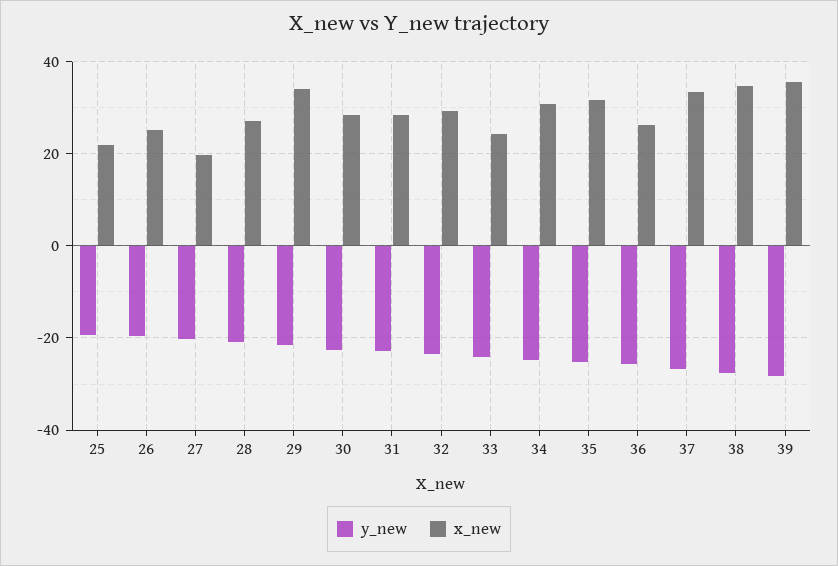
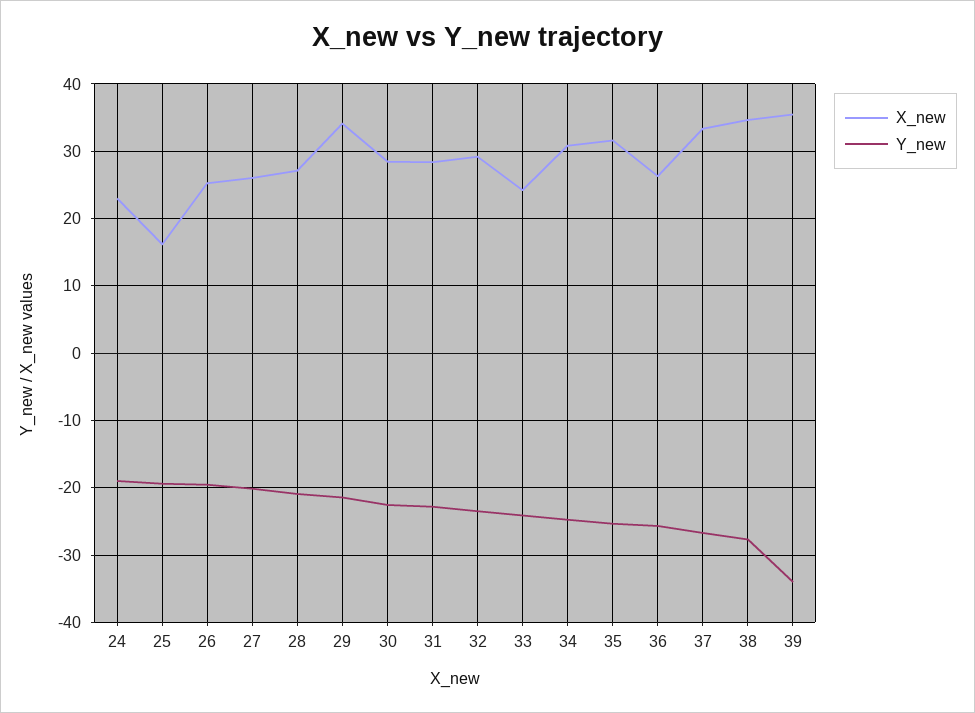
  {
    "y_new": {
      "25": -19,
      "26": -20,
      "27": -20,
      "28": -21,
      "29": -21,
      "30": -23,
      "31": -23,
      "32": -23,
      "33": -24,
      "34": -25,
      "35": -25,
      "36": -26,
      "37": -27,
      "38": -28,
-     "39": -28
+     "39": -34,
+     "24": -19
    },
    "x_new": {
-     "25": 22,
+     "25": 16,
      "26": 25,
-     "27": 20,
+     "27": 26,
      "28": 27,
      "29": 34,
      "30": 28,
      "31": 28,
      "32": 29,
      "33": 24,
      "34": 31,
      "35": 32,
      "36": 26,
      "37": 33,
      "38": 35,
-     "39": 35
+     "39": 35,
+     "24": 23
    }
  }

